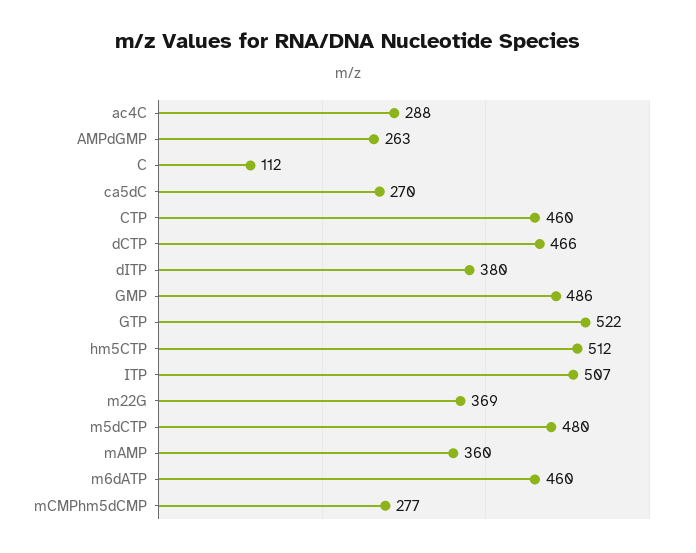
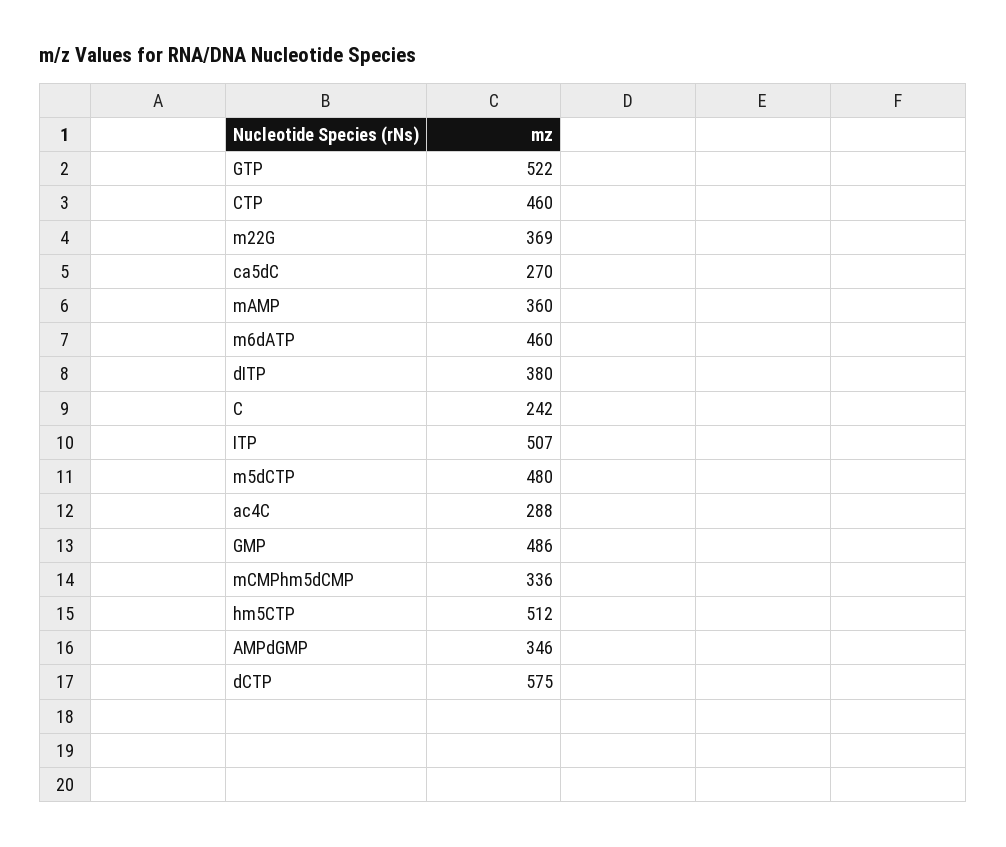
  {
    "ac4C": 288,
-   "AMPdGMP": 263,
+   "AMPdGMP": 346,
-   "C": 112,
+   "C": 242,
    "ca5dC": 270,
    "CTP": 460,
-   "dCTP": 466,
+   "dCTP": 575,
    "dITP": 380,
    "GMP": 486,
    "GTP": 522,
    "hm5CTP": 512,
    "ITP": 507,
    "m22G": 369,
    "m5dCTP": 480,
    "mAMP": 360,
    "m6dATP": 460,
-   "mCMPhm5dCMP": 277
+   "mCMPhm5dCMP": 336
  }

